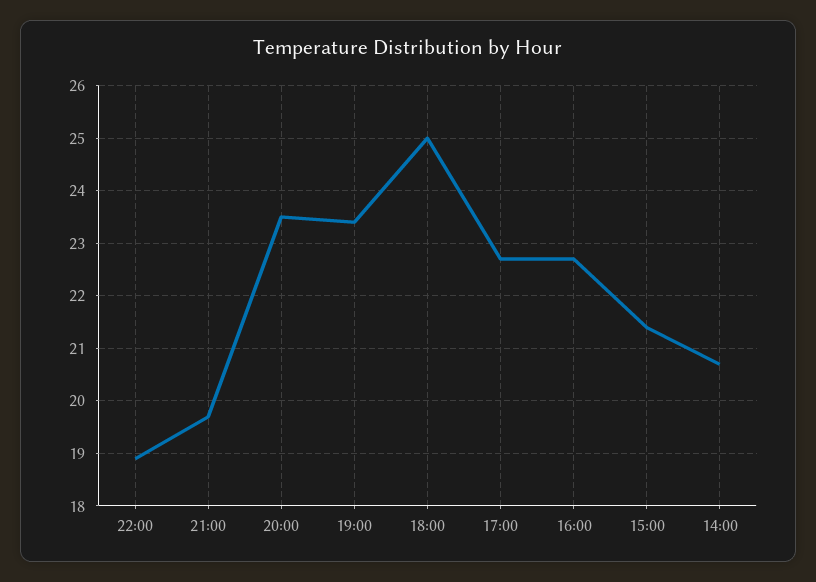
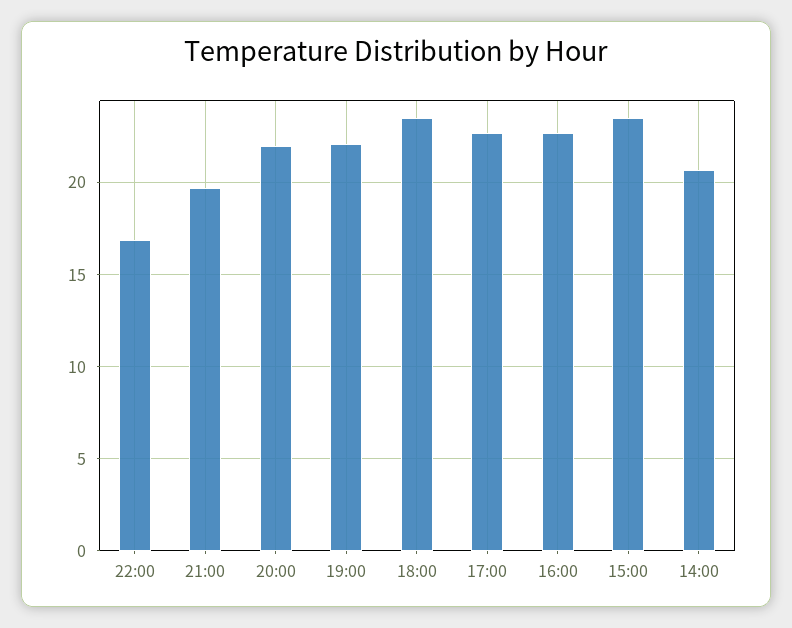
  {
-   "22:00": 19,
+   "22:00": 17,
    "21:00": 19.5,
-   "20:00": 23.5,
+   "20:00": 22,
-   "19:00": 23.5,
+   "19:00": 22,
-   "18:00": 25,
+   "18:00": 23.5,
    "17:00": 22.5,
    "16:00": 22.5,
-   "15:00": 21.5,
+   "15:00": 23.5,
    "14:00": 20.5
  }

